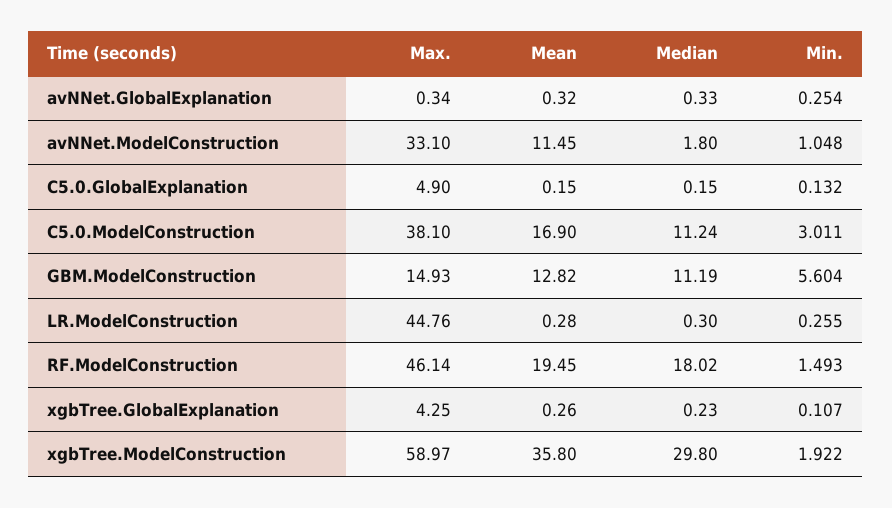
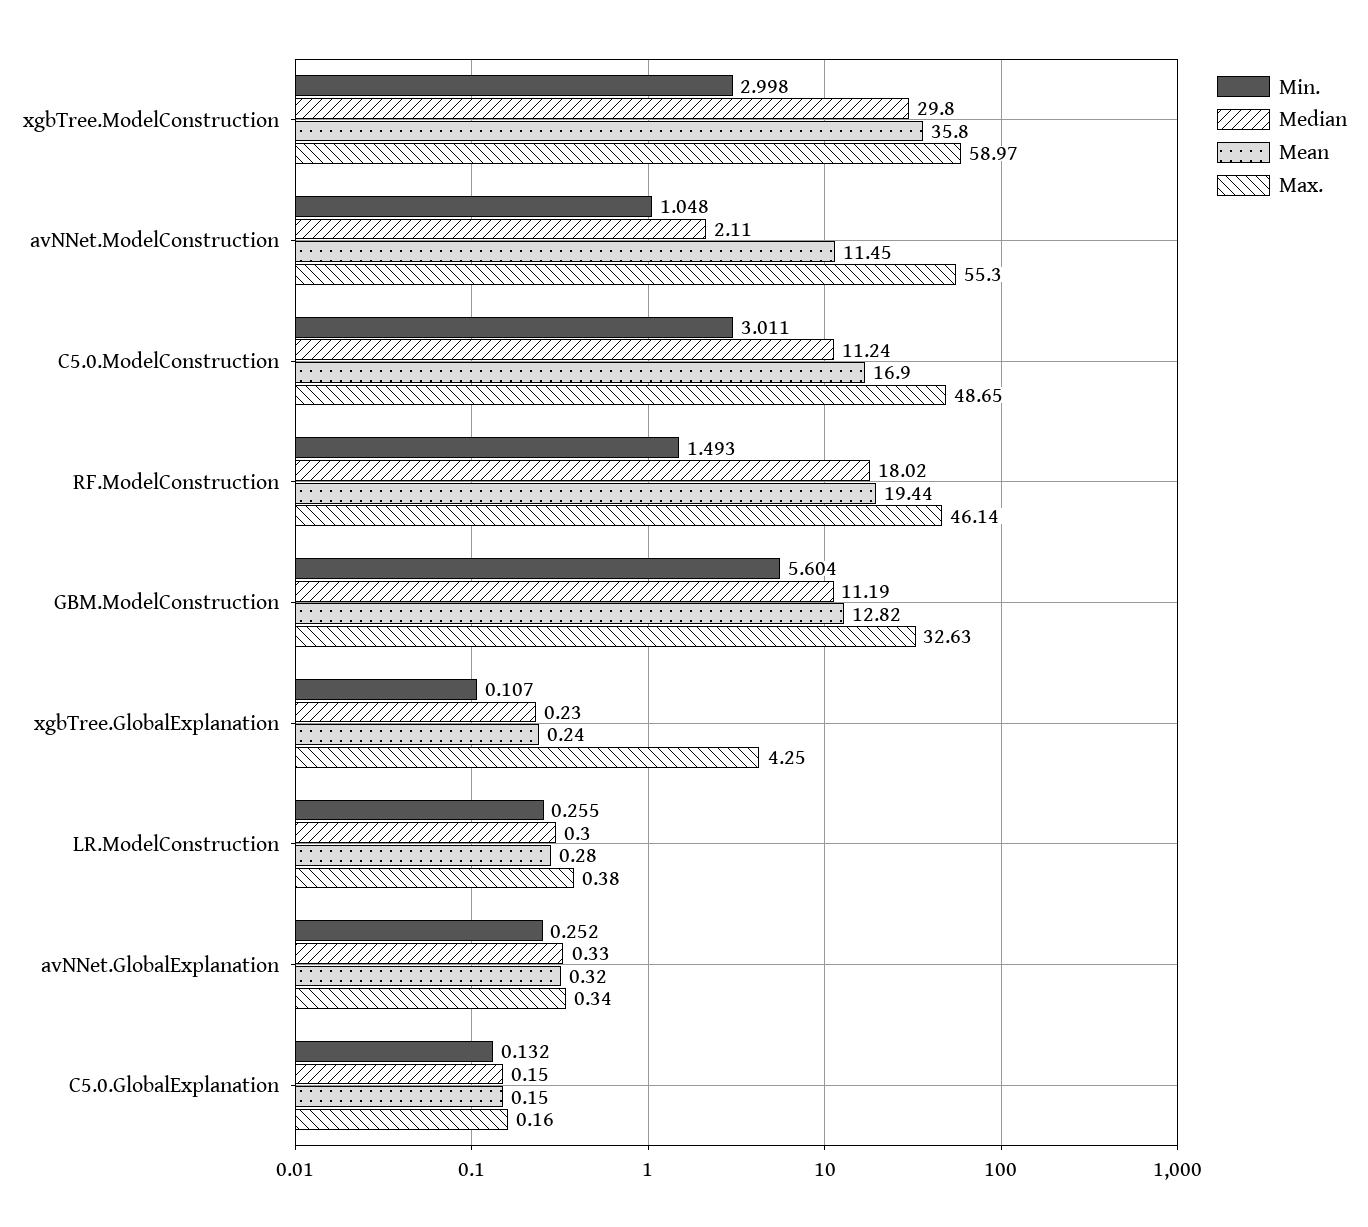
  {
    "Max.": {
      "avNNet.GlobalExplanation": 0.34,
-     "avNNet.ModelConstruction": 33.1,
+     "avNNet.ModelConstruction": 55.3,
-     "C5.0.GlobalExplanation": 4.9,
+     "C5.0.GlobalExplanation": 0.16,
-     "C5.0.ModelConstruction": 38.1,
+     "C5.0.ModelConstruction": 48.65,
-     "GBM.ModelConstruction": 14.93,
+     "GBM.ModelConstruction": 32.63,
-     "LR.ModelConstruction": 44.76,
+     "LR.ModelConstruction": 0.38,
      "RF.ModelConstruction": 46.14,
      "xgbTree.GlobalExplanation": 4.25,
      "xgbTree.ModelConstruction": 58.97
    },
    "Mean": {
      "avNNet.GlobalExplanation": 0.32,
      "avNNet.ModelConstruction": 11.45,
      "C5.0.GlobalExplanation": 0.15,
      "C5.0.ModelConstruction": 16.9,
      "GBM.ModelConstruction": 12.82,
      "LR.ModelConstruction": 0.28,
-     "RF.ModelConstruction": 19.45,
+     "RF.ModelConstruction": 19.44,
-     "xgbTree.GlobalExplanation": 0.26,
+     "xgbTree.GlobalExplanation": 0.24,
      "xgbTree.ModelConstruction": 35.8
    },
    "Median": {
      "avNNet.GlobalExplanation": 0.33,
-     "avNNet.ModelConstruction": 1.8,
+     "avNNet.ModelConstruction": 2.11,
      "C5.0.GlobalExplanation": 0.15,
      "C5.0.ModelConstruction": 11.24,
      "GBM.ModelConstruction": 11.19,
      "LR.ModelConstruction": 0.3,
      "RF.ModelConstruction": 18.02,
      "xgbTree.GlobalExplanation": 0.23,
      "xgbTree.ModelConstruction": 29.8
    },
    "Min.": {
-     "avNNet.GlobalExplanation": 0.254,
+     "avNNet.GlobalExplanation": 0.252,
      "avNNet.ModelConstruction": 1.048,
      "C5.0.GlobalExplanation": 0.132,
      "C5.0.ModelConstruction": 3.011,
      "GBM.ModelConstruction": 5.604,
      "LR.ModelConstruction": 0.255,
      "RF.ModelConstruction": 1.493,
      "xgbTree.GlobalExplanation": 0.107,
-     "xgbTree.ModelConstruction": 1.922
+     "xgbTree.ModelConstruction": 2.998
    }
  }

